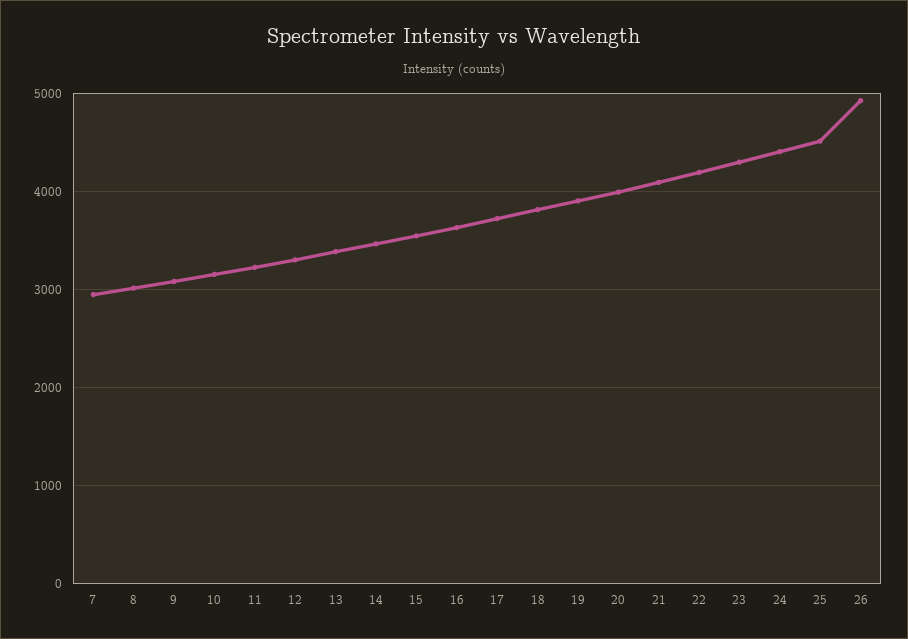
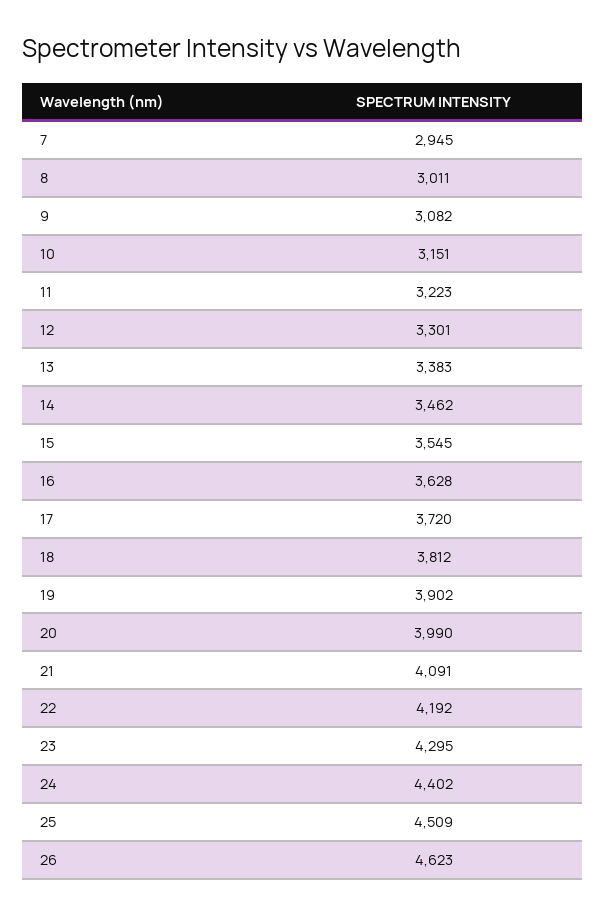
  {
    "7": 2945,
    "8": 3011,
    "9": 3082,
    "10": 3151,
    "11": 3223,
    "12": 3301,
    "13": 3383,
    "14": 3462,
    "15": 3545,
    "16": 3628,
    "17": 3720,
    "18": 3812,
    "19": 3902,
    "20": 3990,
    "21": 4091,
    "22": 4192,
    "23": 4295,
    "24": 4402,
    "25": 4509,
-   "26": 4900
+   "26": 4623
  }

